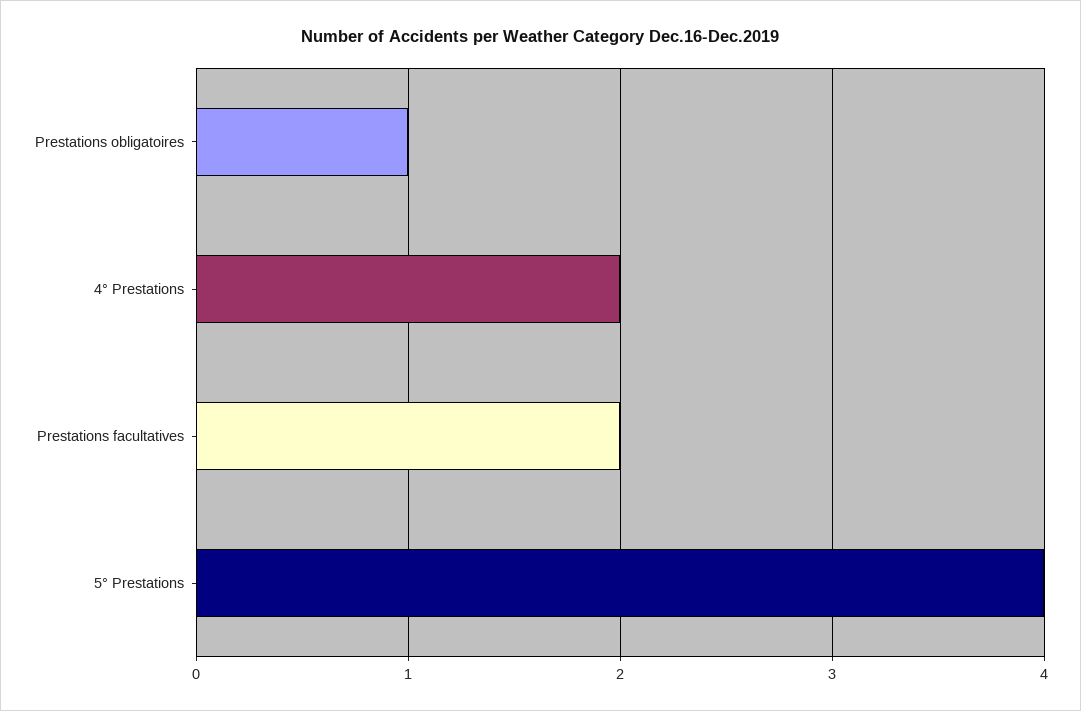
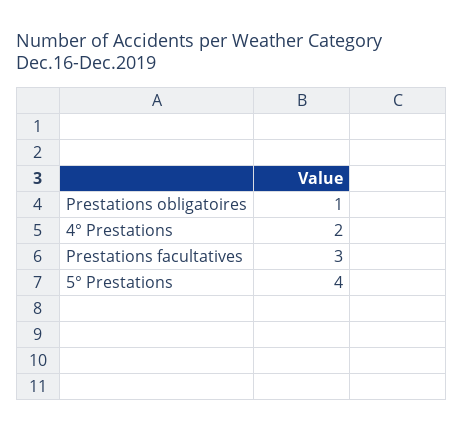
  {
    "Prestations obligatoires": 1,
    "4° Prestations": 2,
-   "Prestations facultatives": 2,
+   "Prestations facultatives": 3,
    "5° Prestations": 4
  }

